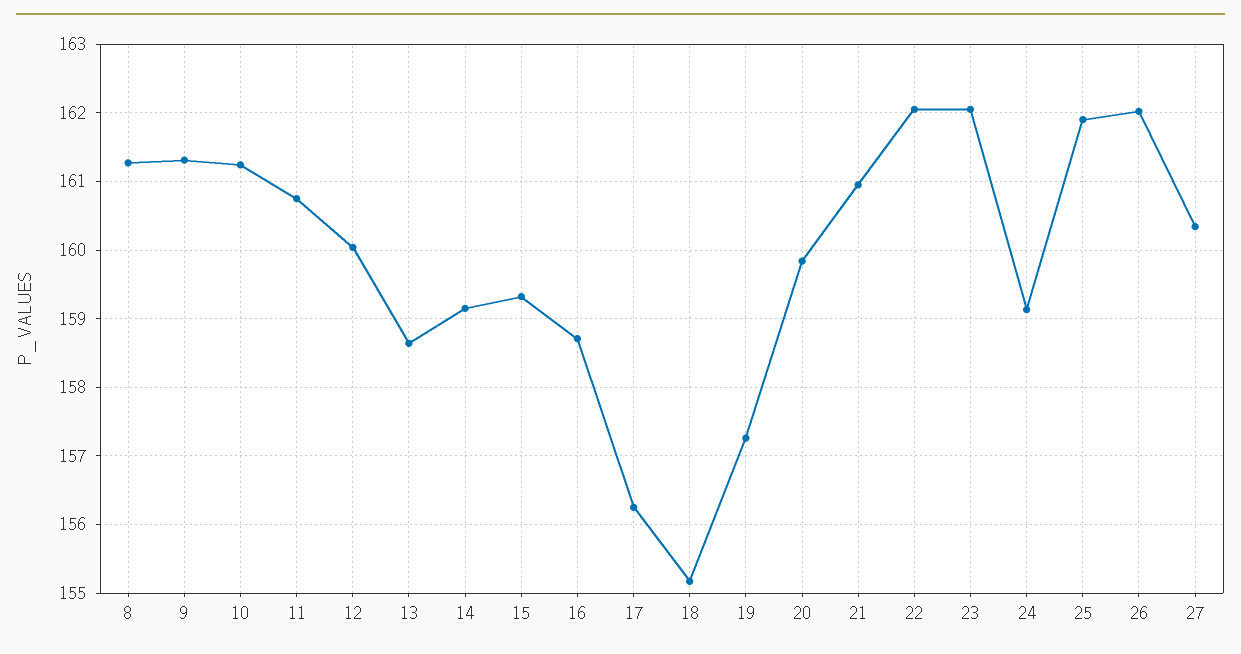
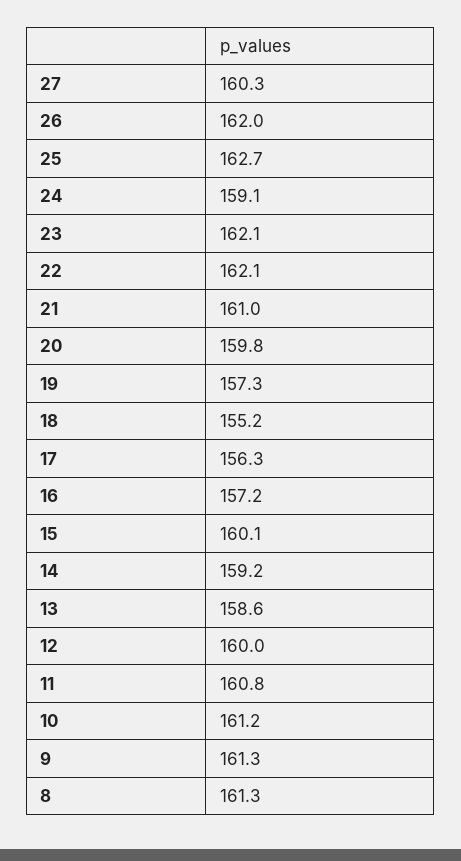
  {
    "8": 161.3,
    "9": 161.3,
    "10": 161.2,
    "11": 160.8,
    "12": 160,
    "13": 158.6,
    "14": 159.2,
-   "15": 159.3,
+   "15": 160.1,
-   "16": 158.7,
+   "16": 157.2,
    "17": 156.3,
    "18": 155.2,
    "19": 157.3,
    "20": 159.8,
    "21": 161,
    "22": 162.1,
    "23": 162.1,
    "24": 159.1,
-   "25": 161.9,
+   "25": 162.7,
    "26": 162,
    "27": 160.3
  }

